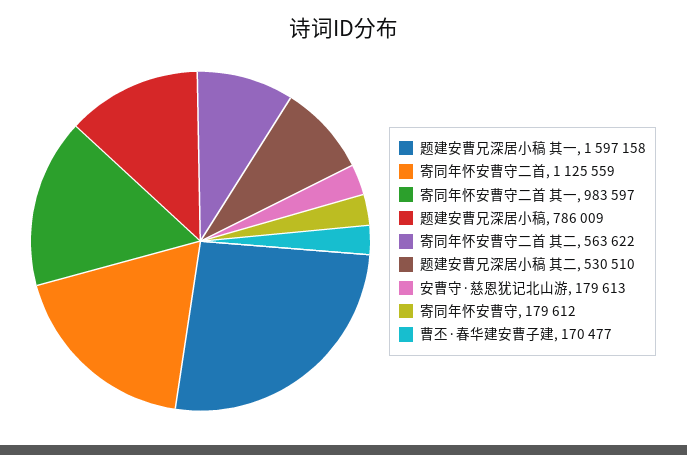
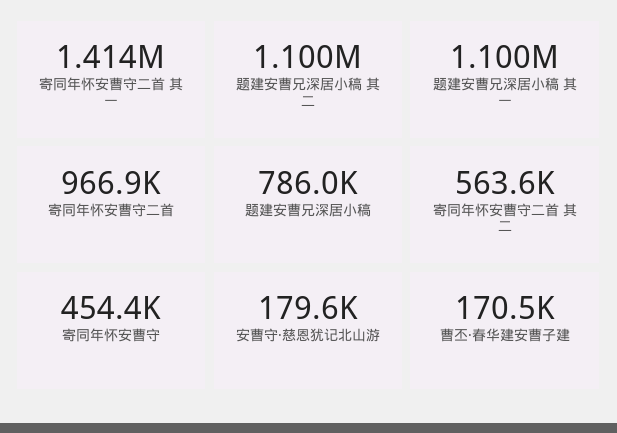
  {
-   "题建安曹兄深居小稿 其一": 1597158,
+   "题建安曹兄深居小稿 其一": 1100000,
-   "寄同年怀安曹守二首": 1125559,
+   "寄同年怀安曹守二首": 966900,
-   "寄同年怀安曹守二首 其一": 983597,
+   "寄同年怀安曹守二首 其一": 1414000,
    "题建安曹兄深居小稿": 786009,
    "寄同年怀安曹守二首 其二": 563622,
-   "题建安曹兄深居小稿 其二": 530510,
+   "题建安曹兄深居小稿 其二": 1100000,
    "安曹守·慈恩犹记北山游": 179613,
-   "寄同年怀安曹守": 179612,
+   "寄同年怀安曹守": 454400,
    "曹丕·春华建安曹子建": 170477
  }

